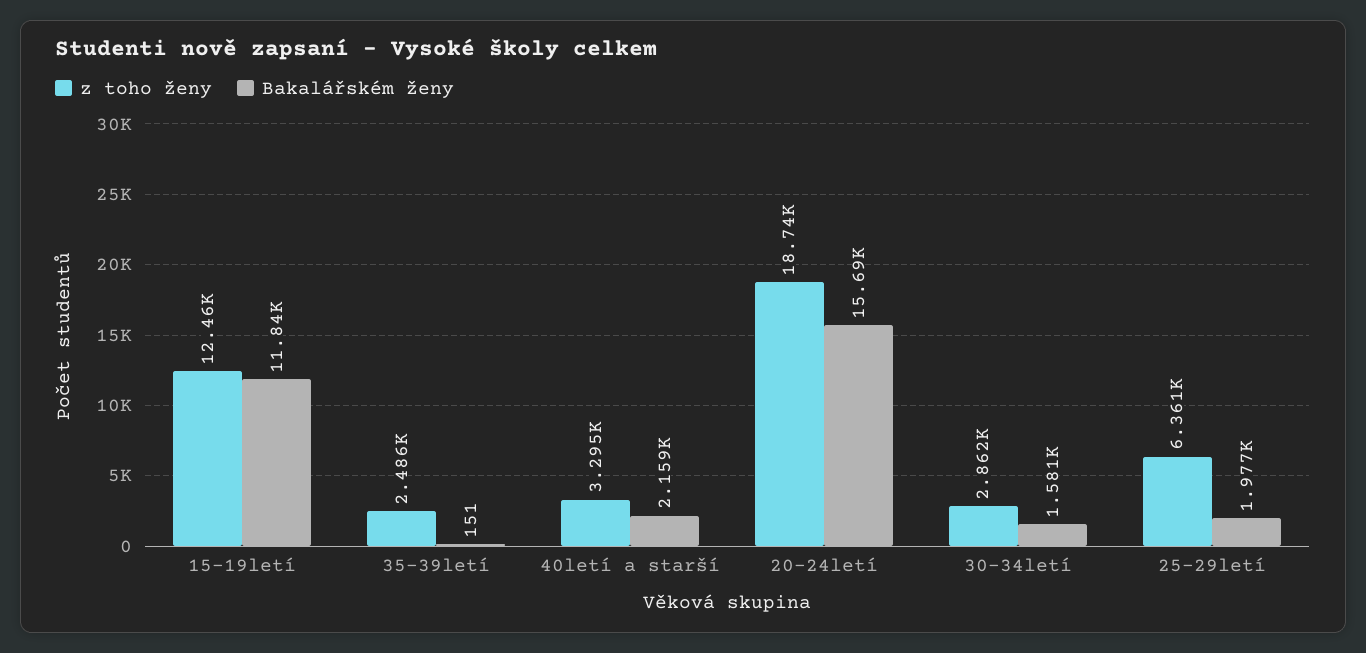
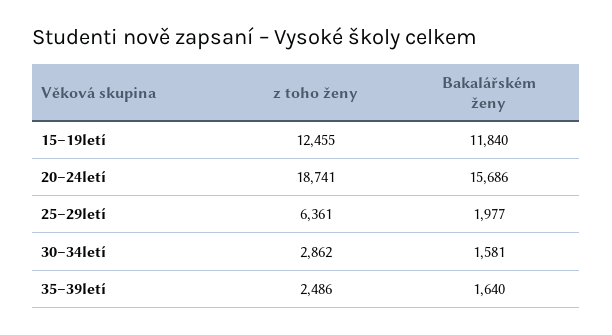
  {
    "z toho ženy": {
      "15–19letí": 12455,
      "35–39letí": 2486,
-     "40letí a starší": 3295,
      "20–24letí": 18741,
      "30–34letí": 2862,
      "25–29letí": 6361
    },
    "Bakalářském ženy": {
      "15–19letí": 11840,
-     "35–39letí": 151,
+     "35–39letí": 1640,
-     "40letí a starší": 2159,
      "20–24letí": 15686,
      "30–34letí": 1581,
      "25–29letí": 1977
    }
  }

